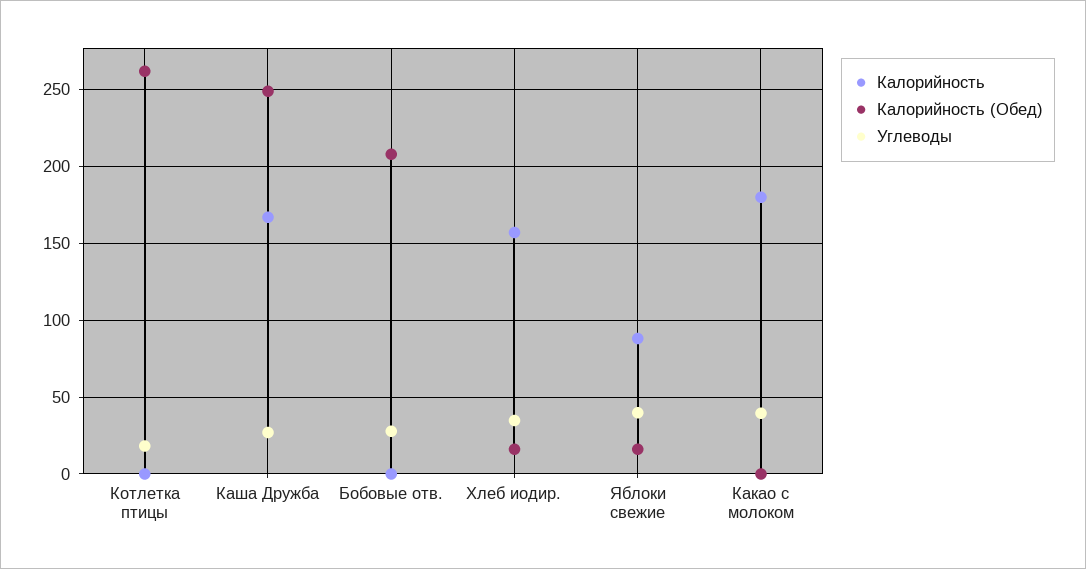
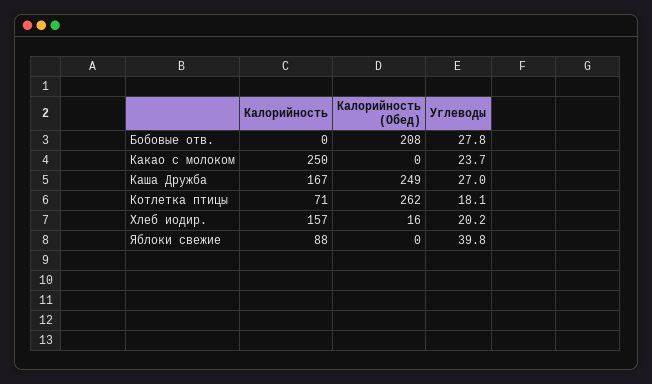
  {
    "Калорийность": {
-     "Котлетка птицы": 0,
+     "Котлетка птицы": 71,
      "Каша Дружба": 167,
      "Бобовые отв.": 0,
      "Хлеб иодир.": 157,
      "Яблоки свежие": 88,
-     "Какао с молоком": 180
+     "Какао с молоком": 250
    },
    "Калорийность (Обед)": {
      "Котлетка птицы": 262,
      "Каша Дружба": 249,
      "Бобовые отв.": 208,
      "Хлеб иодир.": 16,
-     "Яблоки свежие": 15,
+     "Яблоки свежие": 0,
      "Какао с молоком": 0
    },
    "Углеводы": {
      "Котлетка птицы": 18.1,
      "Каша Дружба": 27,
      "Бобовые отв.": 27.8,
-     "Хлеб иодир.": 35,
+     "Хлеб иодир.": 20.2,
      "Яблоки свежие": 39.8,
-     "Какао с молоком": 40
+     "Какао с молоком": 23.7
    }
  }

